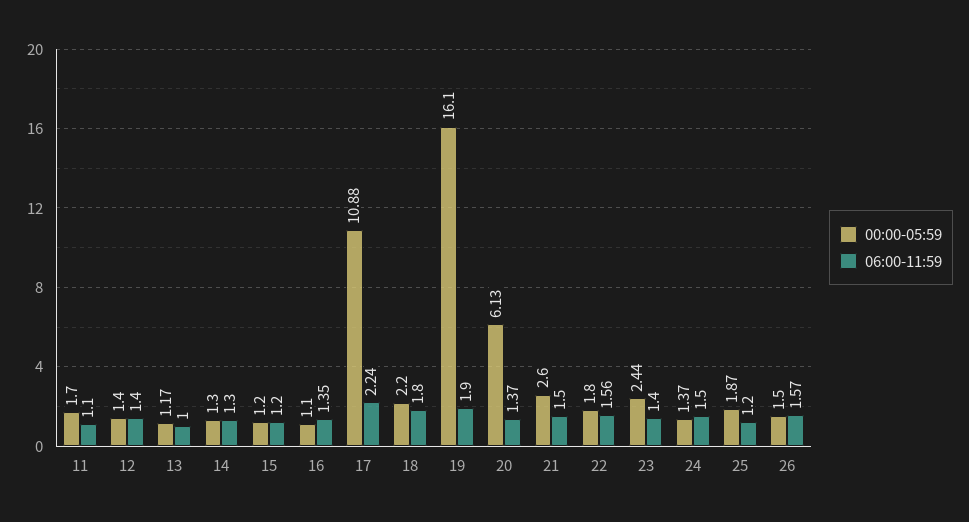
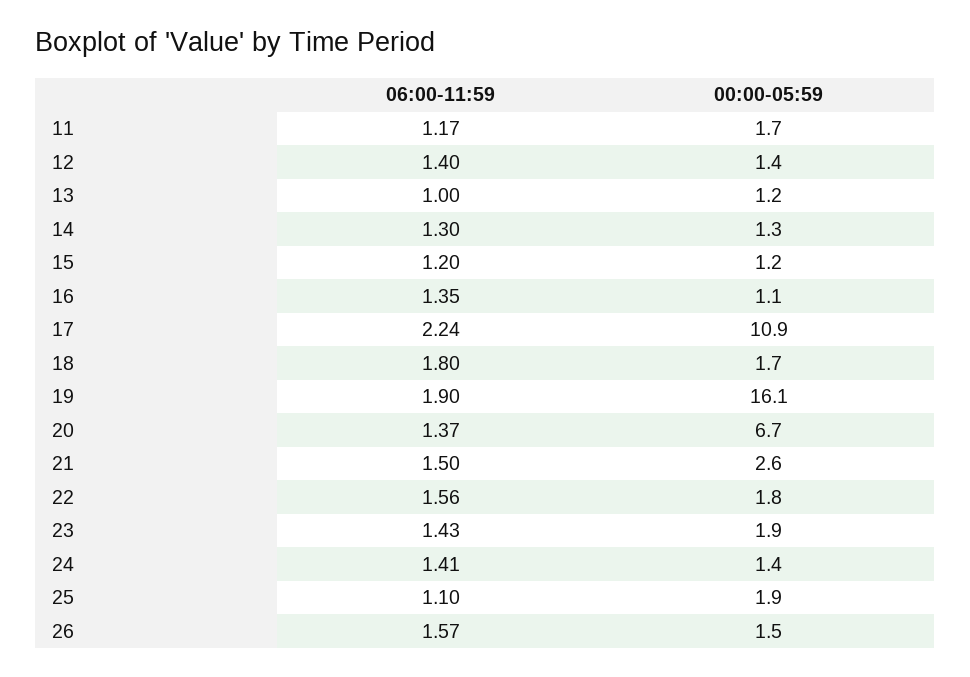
  {
    "00:00-05:59": {
      "11": 1.7,
      "12": 1.4,
      "13": 1.17,
      "14": 1.3,
      "15": 1.2,
      "16": 1.1,
      "17": 10.88,
-     "18": 2.2,
+     "18": 1.7,
      "19": 16.1,
-     "20": 6.13,
+     "20": 6.7,
      "21": 2.6,
      "22": 1.8,
-     "23": 2.44,
+     "23": 1.9,
      "24": 1.37,
      "25": 1.87,
      "26": 1.5
    },
    "06:00-11:59": {
-     "11": 1.1,
+     "11": 1.17,
      "12": 1.4,
      "13": 1,
      "14": 1.3,
      "15": 1.2,
      "16": 1.35,
      "17": 2.24,
      "18": 1.8,
      "19": 1.9,
      "20": 1.37,
      "21": 1.5,
      "22": 1.56,
-     "23": 1.4,
+     "23": 1.43,
-     "24": 1.5,
+     "24": 1.41,
-     "25": 1.2,
+     "25": 1.1,
      "26": 1.57
    }
  }

